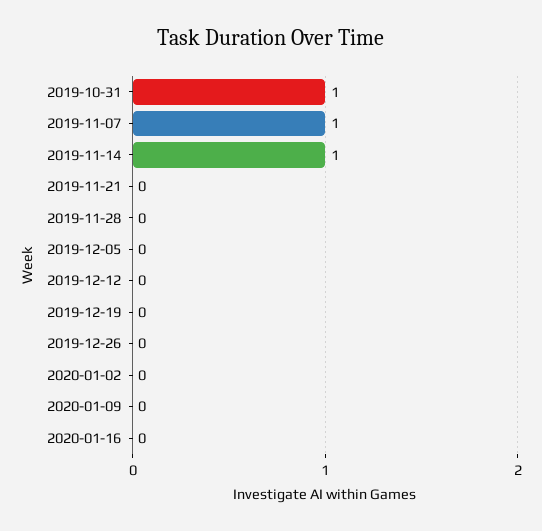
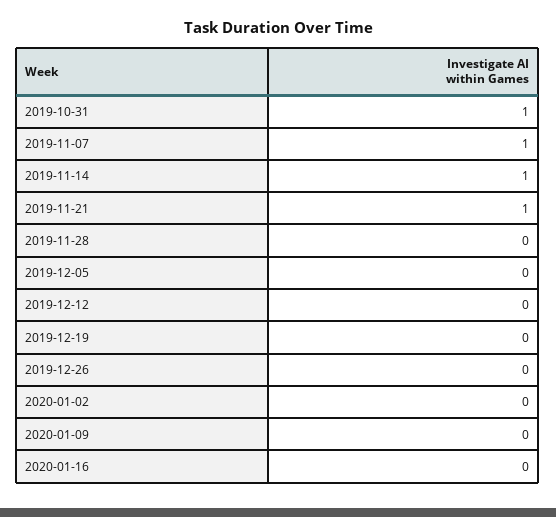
  {
    "2019-10-31": 1,
    "2019-11-07": 1,
    "2019-11-14": 1,
-   "2019-11-21": 0,
+   "2019-11-21": 1,
    "2019-11-28": 0,
    "2019-12-05": 0,
    "2019-12-12": 0,
    "2019-12-19": 0,
    "2019-12-26": 0,
    "2020-01-02": 0,
    "2020-01-09": 0,
    "2020-01-16": 0
  }

